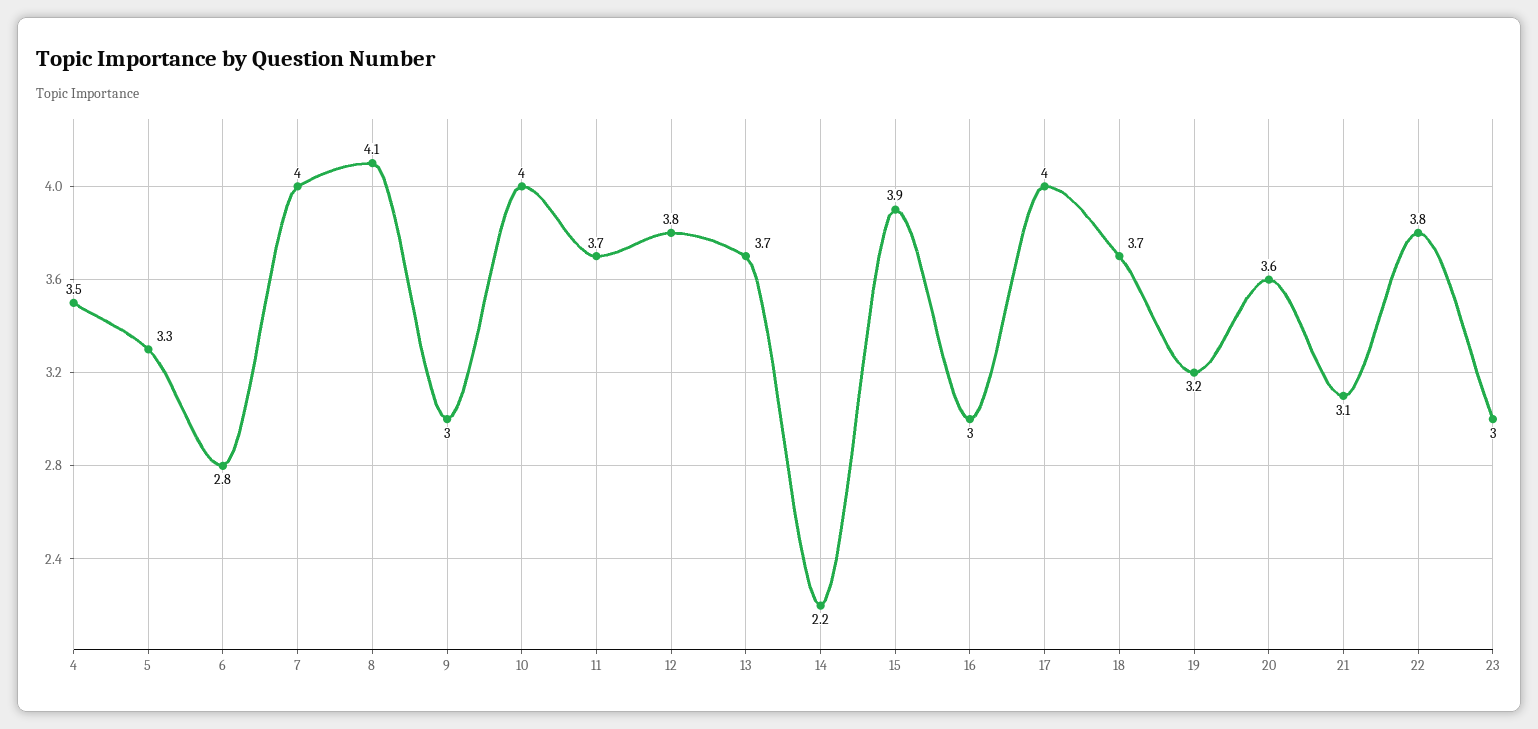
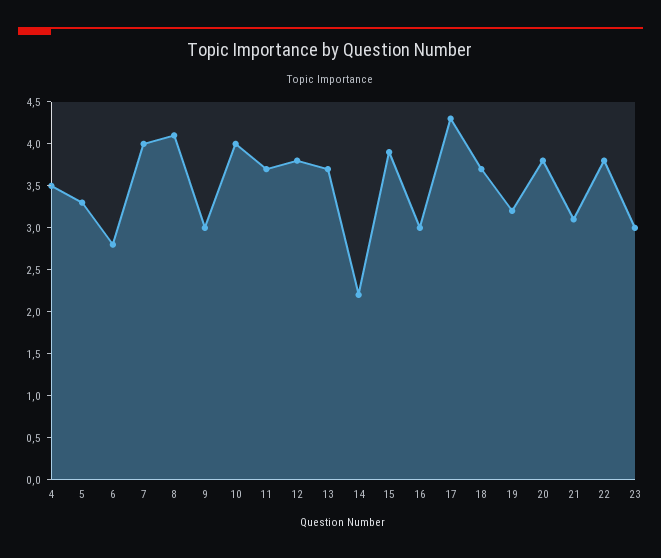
  {
    "4": 3.5,
    "5": 3.3,
    "6": 2.8,
    "7": 4,
    "8": 4.1,
    "9": 3,
    "10": 4,
    "11": 3.7,
    "12": 3.8,
    "13": 3.7,
    "14": 2.2,
    "15": 3.9,
    "16": 3,
-   "17": 4,
+   "17": 4.3,
    "18": 3.7,
    "19": 3.2,
-   "20": 3.6,
+   "20": 3.8,
    "21": 3.1,
    "22": 3.8,
    "23": 3
  }

